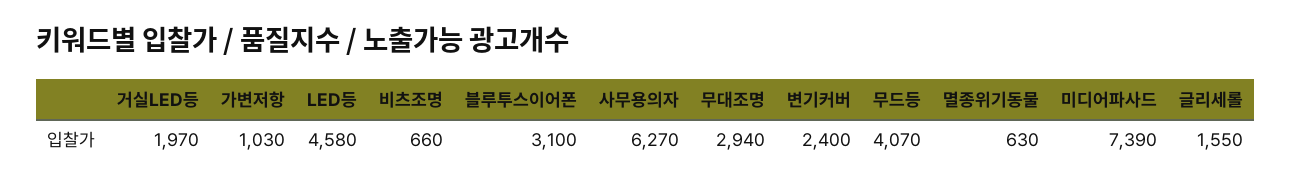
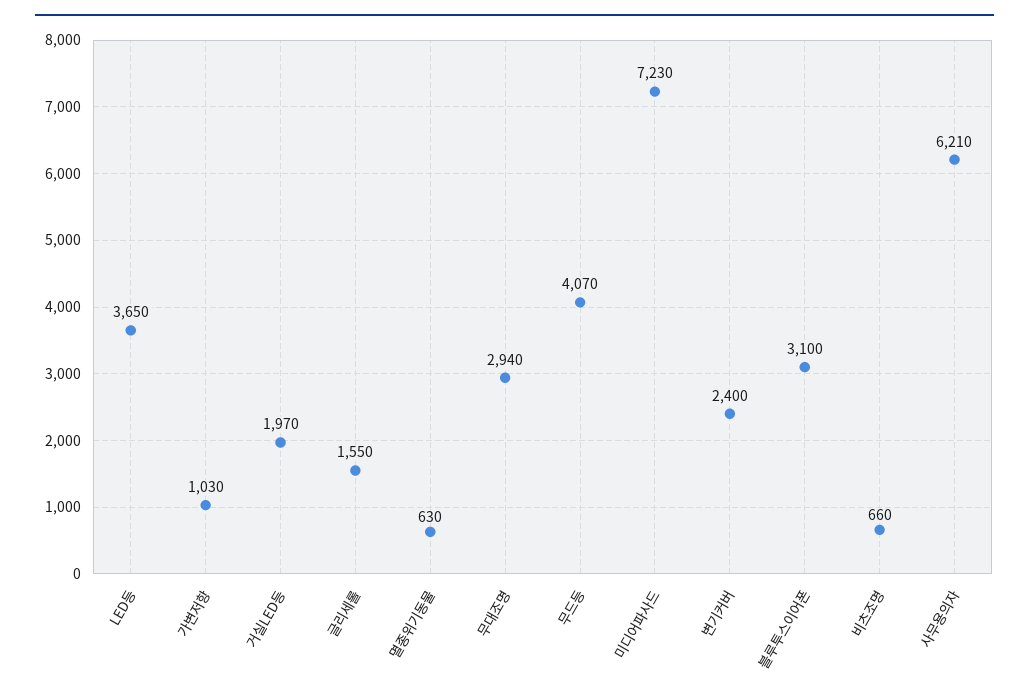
  {
    "거실LED등": 1970,
    "가변저항": 1030,
-   "LED등": 4580,
+   "LED등": 3650,
    "비츠조명": 660,
    "블루투스이어폰": 3100,
-   "사무용의자": 6270,
+   "사무용의자": 6210,
    "무대조명": 2940,
    "변기커버": 2400,
    "무드등": 4070,
    "멸종위기동물": 630,
-   "미디어파사드": 7390,
+   "미디어파사드": 7230,
    "글리세롤": 1550
  }

